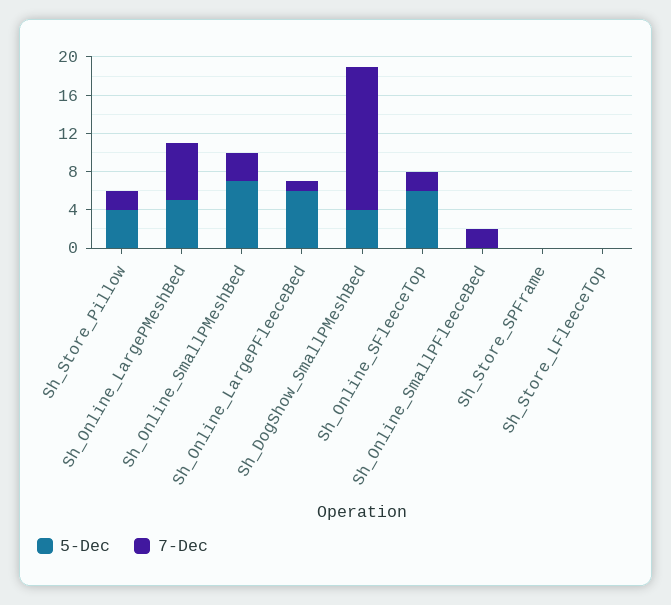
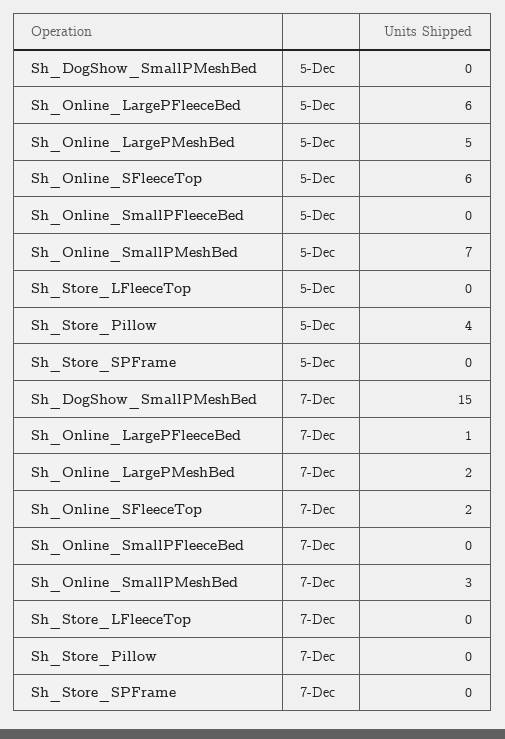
  {
    "5-Dec": {
      "Sh_Store_Pillow": 4,
      "Sh_Online_LargePMeshBed": 5,
      "Sh_Online_SmallPMeshBed": 7,
      "Sh_Online_LargePFleeceBed": 6,
-     "Sh_DogShow_SmallPMeshBed": 4,
+     "Sh_DogShow_SmallPMeshBed": 0,
      "Sh_Online_SFleeceTop": 6,
      "Sh_Online_SmallPFleeceBed": 0,
      "Sh_Store_SPFrame": 0,
      "Sh_Store_LFleeceTop": 0
    },
    "7-Dec": {
-     "Sh_Store_Pillow": 2,
+     "Sh_Store_Pillow": 0,
-     "Sh_Online_LargePMeshBed": 6,
+     "Sh_Online_LargePMeshBed": 2,
      "Sh_Online_SmallPMeshBed": 3,
      "Sh_Online_LargePFleeceBed": 1,
      "Sh_DogShow_SmallPMeshBed": 15,
      "Sh_Online_SFleeceTop": 2,
-     "Sh_Online_SmallPFleeceBed": 2,
+     "Sh_Online_SmallPFleeceBed": 0,
      "Sh_Store_SPFrame": 0,
      "Sh_Store_LFleeceTop": 0
    }
  }

